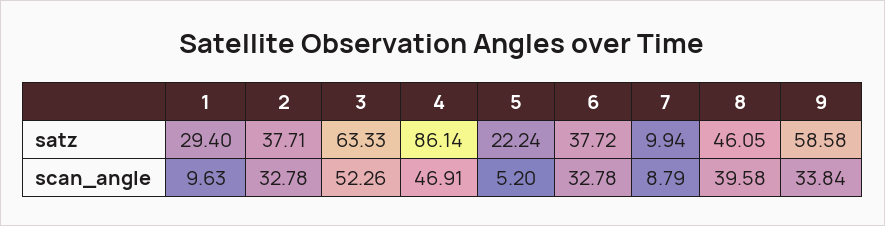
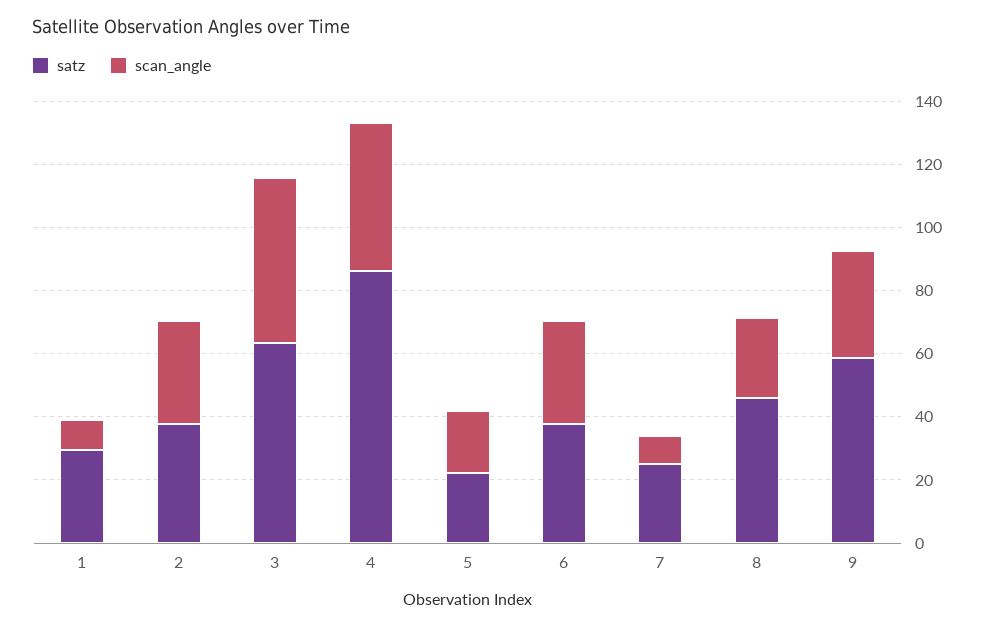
  {
    "satz": {
      "1": 29.4,
      "2": 37.71,
      "3": 63.33,
      "4": 86.14,
      "5": 22.24,
      "6": 37.72,
-     "7": 9.94,
+     "7": 25,
      "8": 46.05,
      "9": 58.58
    },
    "scan_angle": {
      "1": 9.63,
      "2": 32.78,
      "3": 52.26,
      "4": 46.91,
-     "5": 5.2,
+     "5": 20,
      "6": 32.78,
      "7": 8.79,
-     "8": 39.58,
+     "8": 25,
      "9": 33.84
    }
  }

